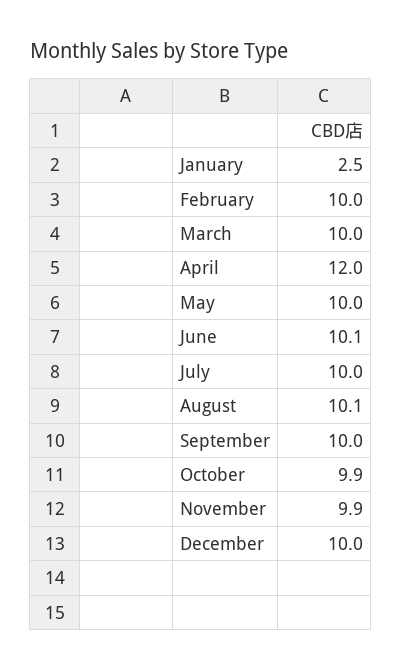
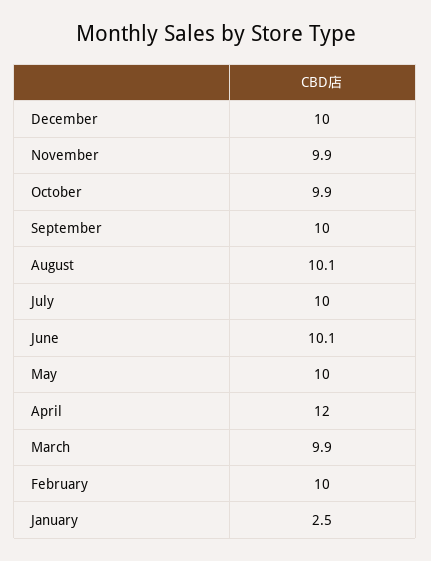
  {
    "January": 2.5,
    "February": 10,
-   "March": 10,
+   "March": 9.9,
    "April": 12,
    "May": 10,
    "June": 10.1,
    "July": 10,
    "August": 10.1,
    "September": 10,
    "October": 9.9,
    "November": 9.9,
    "December": 10
  }

